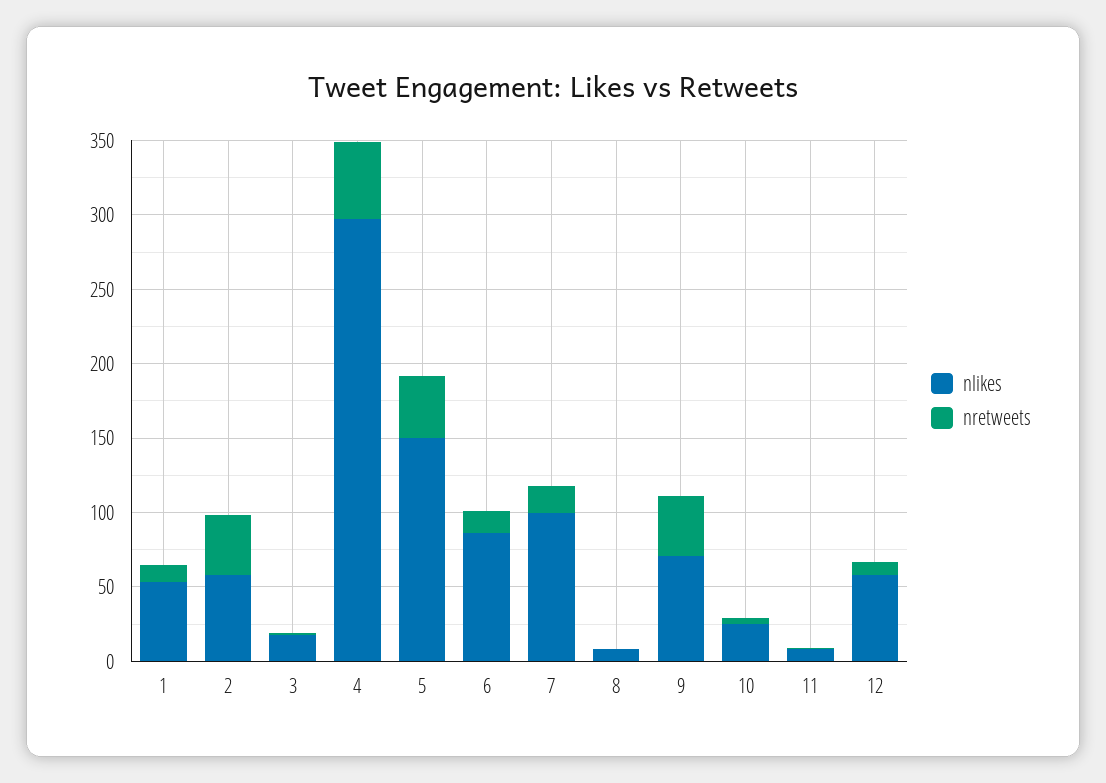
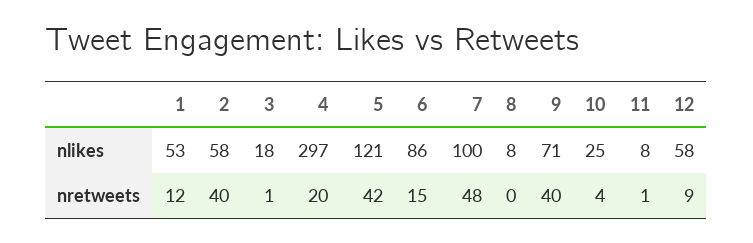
  {
    "nlikes": {
      "1": 53,
      "2": 58,
      "3": 18,
      "4": 297,
-     "5": 150,
+     "5": 121,
      "6": 86,
      "7": 100,
      "8": 8,
      "9": 71,
      "10": 25,
      "11": 8,
      "12": 58
    },
    "nretweets": {
      "1": 12,
      "2": 40,
      "3": 1,
-     "4": 50,
+     "4": 20,
      "5": 42,
      "6": 15,
-     "7": 20,
+     "7": 48,
      "8": 0,
      "9": 40,
      "10": 4,
      "11": 1,
      "12": 9
    }
  }

